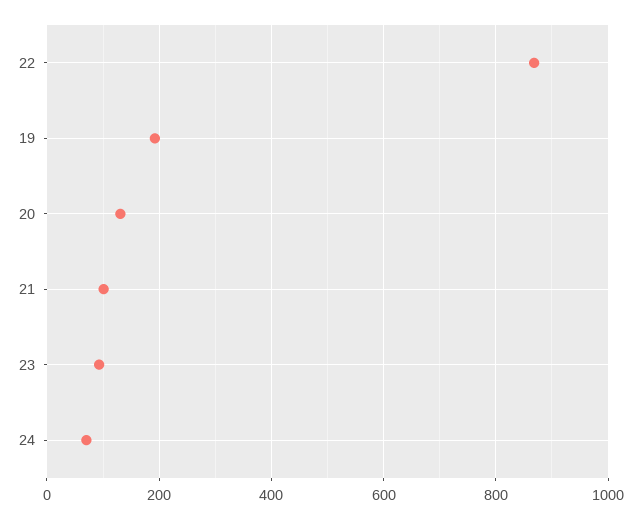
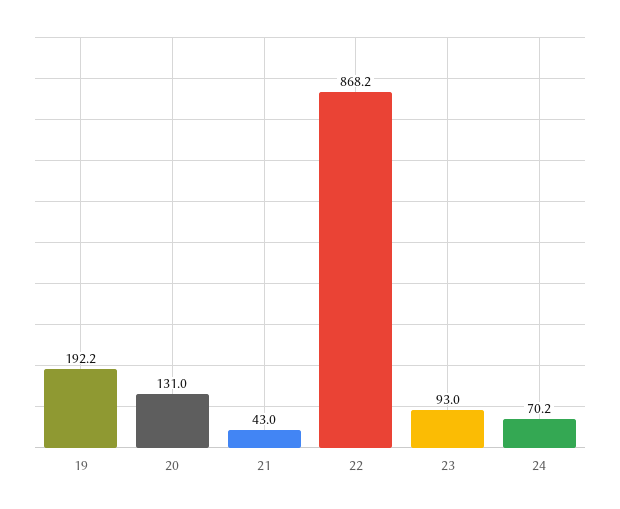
  {
    "22": 868.2,
    "19": 192.2,
    "20": 131,
-   "21": 100,
+   "21": 43,
    "23": 93,
    "24": 70.2
  }

